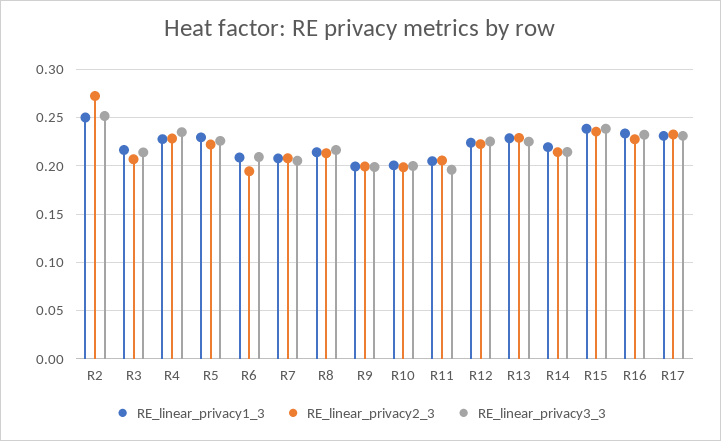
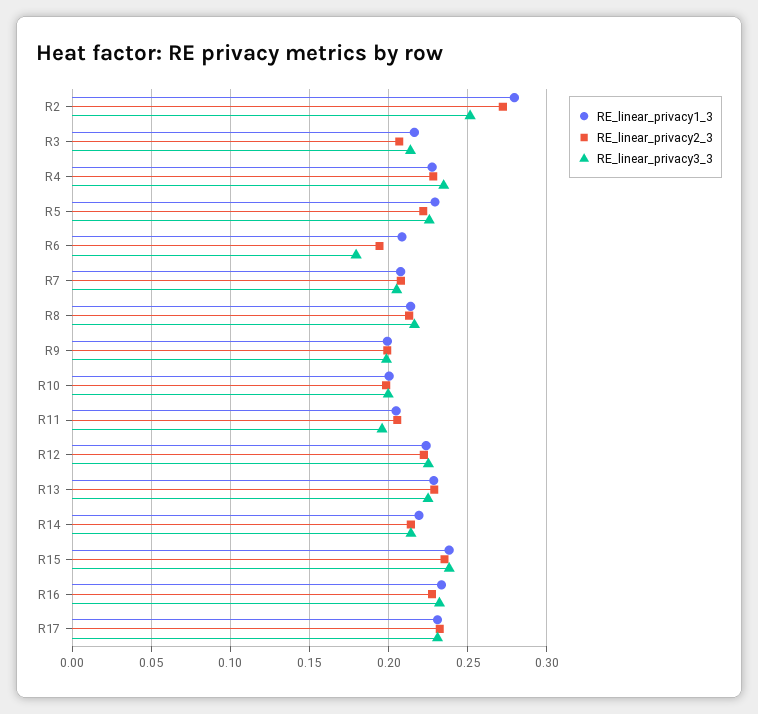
  {
    "RE_linear_privacy1_3": {
-     "R2": 0.25,
+     "R2": 0.28,
      "R3": 0.215,
      "R4": 0.23,
      "R5": 0.23,
      "R6": 0.21,
      "R7": 0.21,
      "R8": 0.215,
      "R9": 0.2,
      "R10": 0.2,
      "R11": 0.205,
      "R12": 0.225,
      "R13": 0.23,
      "R14": 0.22,
      "R15": 0.24,
      "R16": 0.235,
      "R17": 0.23
    },
    "RE_linear_privacy2_3": {
      "R2": 0.27,
      "R3": 0.205,
      "R4": 0.23,
      "R5": 0.22,
      "R6": 0.195,
      "R7": 0.21,
      "R8": 0.215,
      "R9": 0.2,
      "R10": 0.2,
      "R11": 0.205,
      "R12": 0.22,
      "R13": 0.23,
      "R14": 0.215,
      "R15": 0.235,
      "R16": 0.23,
      "R17": 0.23
    },
    "RE_linear_privacy3_3": {
      "R2": 0.25,
      "R3": 0.215,
      "R4": 0.235,
      "R5": 0.225,
-     "R6": 0.21,
+     "R6": 0.18,
      "R7": 0.205,
      "R8": 0.215,
      "R9": 0.2,
      "R10": 0.2,
      "R11": 0.195,
      "R12": 0.225,
      "R13": 0.225,
      "R14": 0.215,
      "R15": 0.24,
      "R16": 0.23,
      "R17": 0.23
    }
  }

